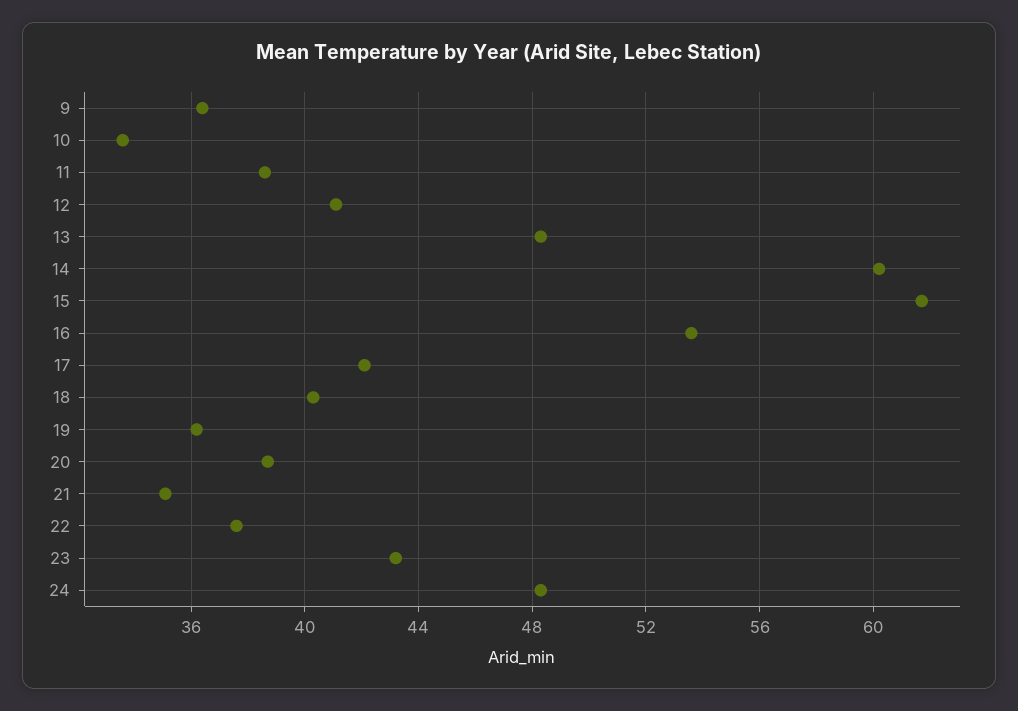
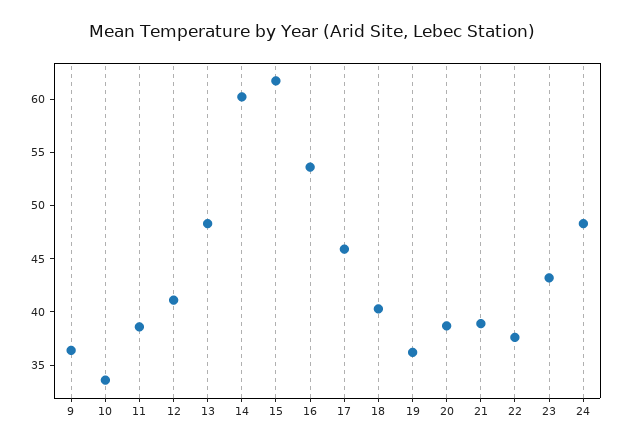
  {
    "9": 36.5,
    "10": 33.5,
    "11": 38.5,
    "12": 41,
    "13": 48.5,
    "14": 60,
    "15": 61.5,
    "16": 53.5,
-   "17": 42,
+   "17": 46,
    "18": 40.5,
    "19": 36,
    "20": 38.5,
-   "21": 35,
+   "21": 39,
    "22": 37.5,
    "23": 43,
    "24": 48.5
  }

